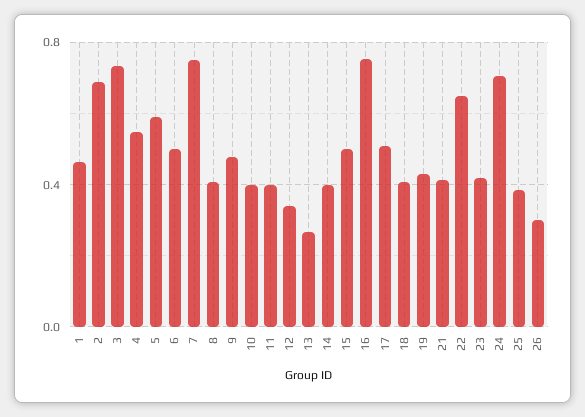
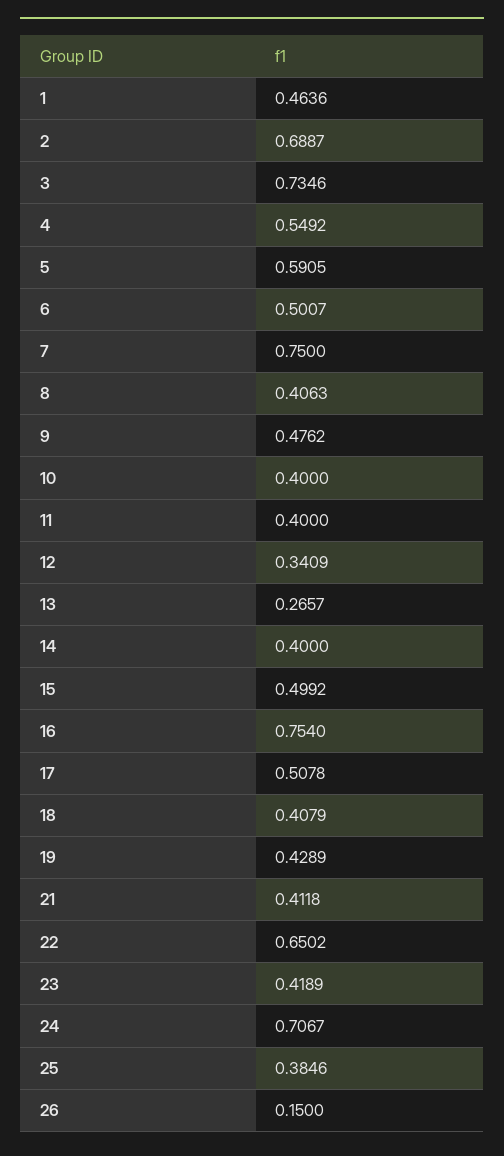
  {
    "1": 0.4636,
    "2": 0.6887,
    "3": 0.7346,
    "4": 0.5492,
    "5": 0.5905,
    "6": 0.5007,
    "7": 0.75,
    "8": 0.4063,
    "9": 0.4762,
    "10": 0.4,
    "11": 0.4,
    "12": 0.3409,
    "13": 0.2657,
    "14": 0.4,
    "15": 0.4992,
    "16": 0.754,
    "17": 0.5078,
    "18": 0.4079,
    "19": 0.4289,
    "21": 0.4118,
    "22": 0.6502,
    "23": 0.4189,
    "24": 0.7067,
    "25": 0.3846,
-   "26": 0.3
+   "26": 0.15
  }

